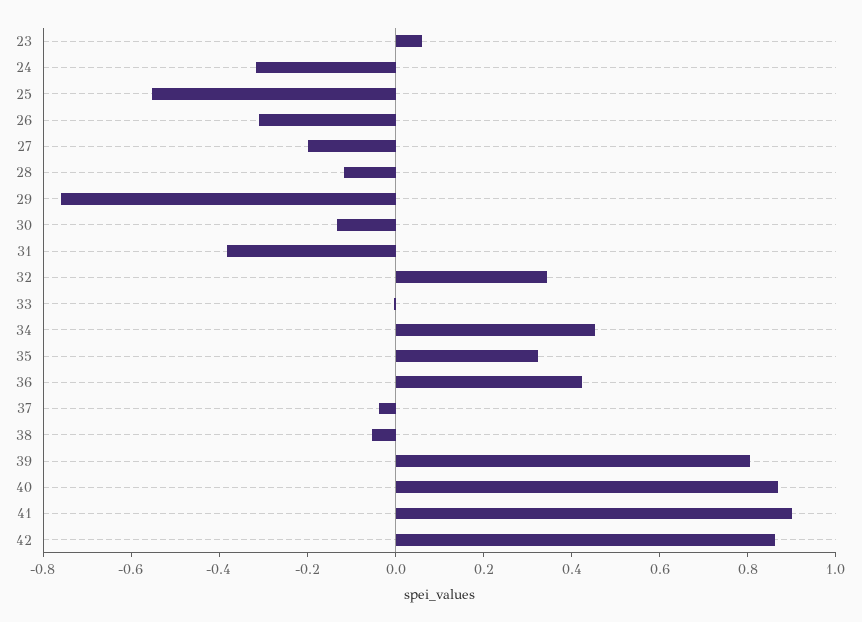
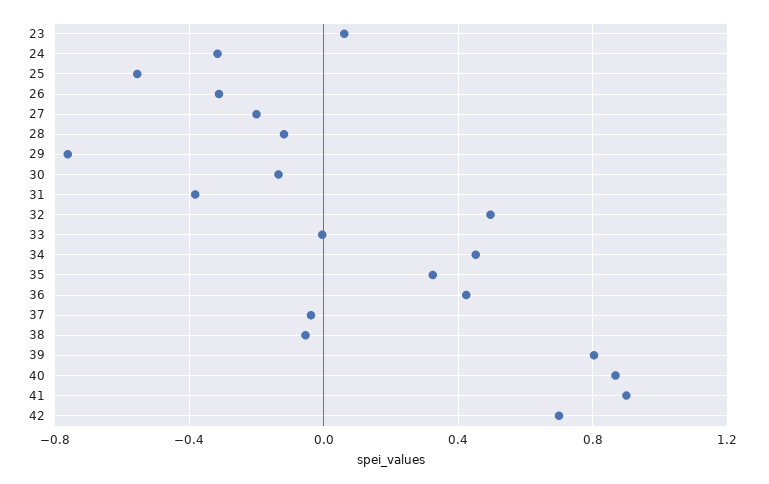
  {
    "23": 0.05,
    "24": -0.3,
    "25": -0.55,
    "26": -0.3,
    "27": -0.2,
    "28": -0.1,
    "29": -0.75,
    "30": -0.15,
    "31": -0.4,
-   "32": 0.35,
+   "32": 0.5,
    "33": 0,
    "34": 0.45,
    "35": 0.3,
    "36": 0.4,
    "37": -0.05,
    "38": -0.05,
    "39": 0.8,
    "40": 0.85,
    "41": 0.9,
-   "42": 0.85
+   "42": 0.7
  }

